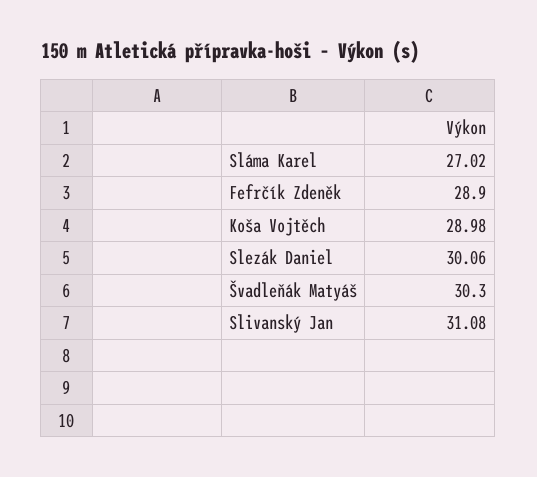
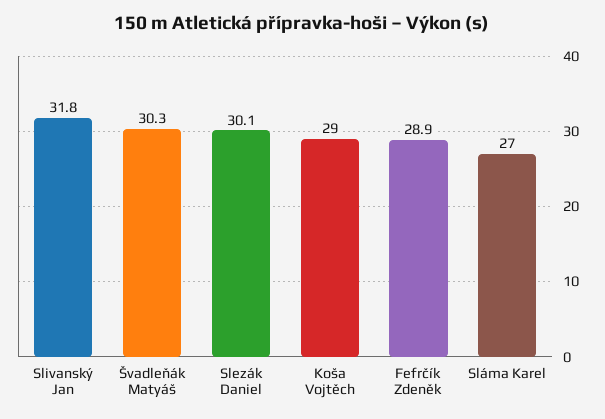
  {
    "Sláma Karel": 27.02,
    "Fefrčík Zdeněk": 28.9,
    "Koša Vojtěch": 28.98,
    "Slezák Daniel": 30.06,
    "Švadleňák Matyáš": 30.3,
-   "Slivanský Jan": 31.08
+   "Slivanský Jan": 31.8
  }

